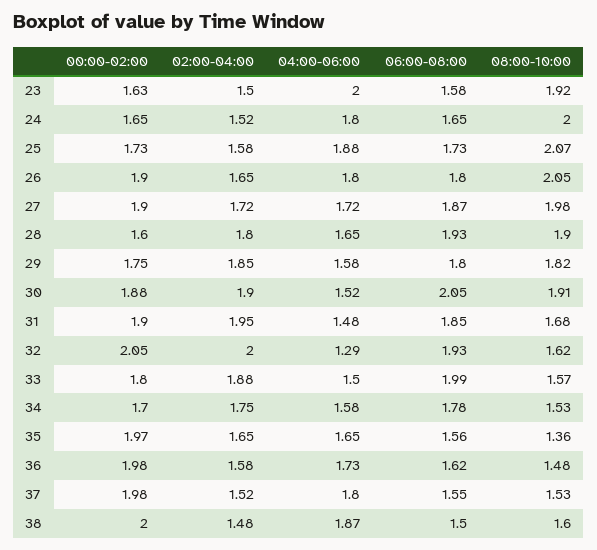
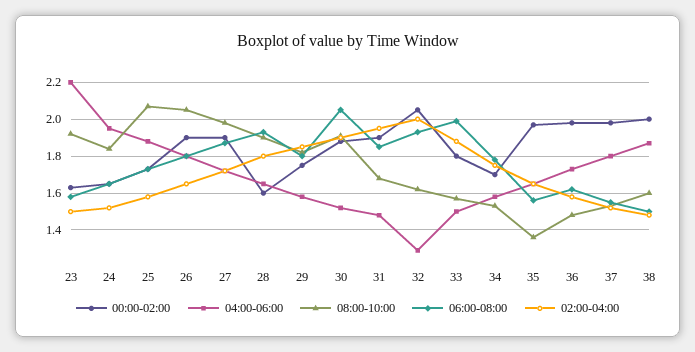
  {
    "00:00-02:00": {
      "23": 1.63,
      "24": 1.65,
      "25": 1.73,
      "26": 1.9,
      "27": 1.9,
      "28": 1.6,
      "29": 1.75,
      "30": 1.88,
      "31": 1.9,
      "32": 2.05,
      "33": 1.8,
      "34": 1.7,
      "35": 1.97,
      "36": 1.98,
      "37": 1.98,
      "38": 2
    },
    "02:00-04:00": {
      "23": 1.5,
      "24": 1.52,
      "25": 1.58,
      "26": 1.65,
      "27": 1.72,
      "28": 1.8,
      "29": 1.85,
      "30": 1.9,
      "31": 1.95,
      "32": 2,
      "33": 1.88,
      "34": 1.75,
      "35": 1.65,
      "36": 1.58,
      "37": 1.52,
      "38": 1.48
    },
    "04:00-06:00": {
-     "23": 2,
+     "23": 2.2,
-     "24": 1.8,
+     "24": 1.95,
      "25": 1.88,
      "26": 1.8,
      "27": 1.72,
      "28": 1.65,
      "29": 1.58,
      "30": 1.52,
      "31": 1.48,
      "32": 1.29,
      "33": 1.5,
      "34": 1.58,
      "35": 1.65,
      "36": 1.73,
      "37": 1.8,
      "38": 1.87
    },
    "06:00-08:00": {
      "23": 1.58,
      "24": 1.65,
      "25": 1.73,
      "26": 1.8,
      "27": 1.87,
      "28": 1.93,
      "29": 1.8,
      "30": 2.05,
      "31": 1.85,
      "32": 1.93,
      "33": 1.99,
      "34": 1.78,
      "35": 1.56,
      "36": 1.62,
      "37": 1.55,
      "38": 1.5
    },
    "08:00-10:00": {
      "23": 1.92,
-     "24": 2,
+     "24": 1.85,
      "25": 2.07,
      "26": 2.05,
      "27": 1.98,
      "28": 1.9,
      "29": 1.82,
      "30": 1.91,
      "31": 1.68,
      "32": 1.62,
      "33": 1.57,
      "34": 1.53,
      "35": 1.36,
      "36": 1.48,
      "37": 1.53,
      "38": 1.6
    }
  }

